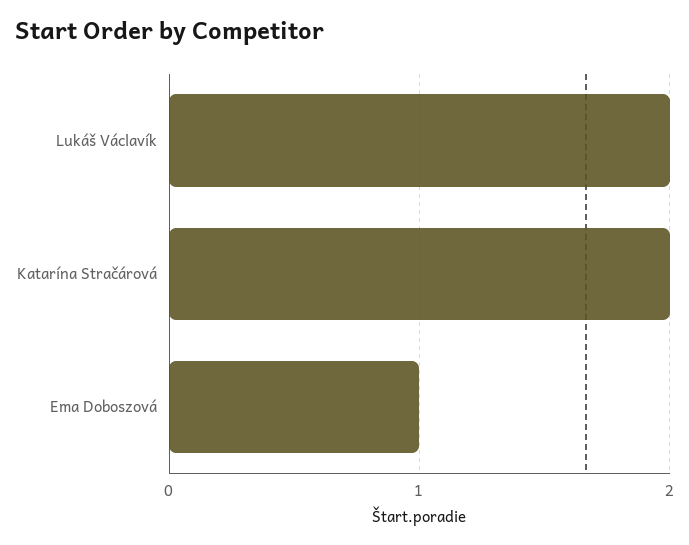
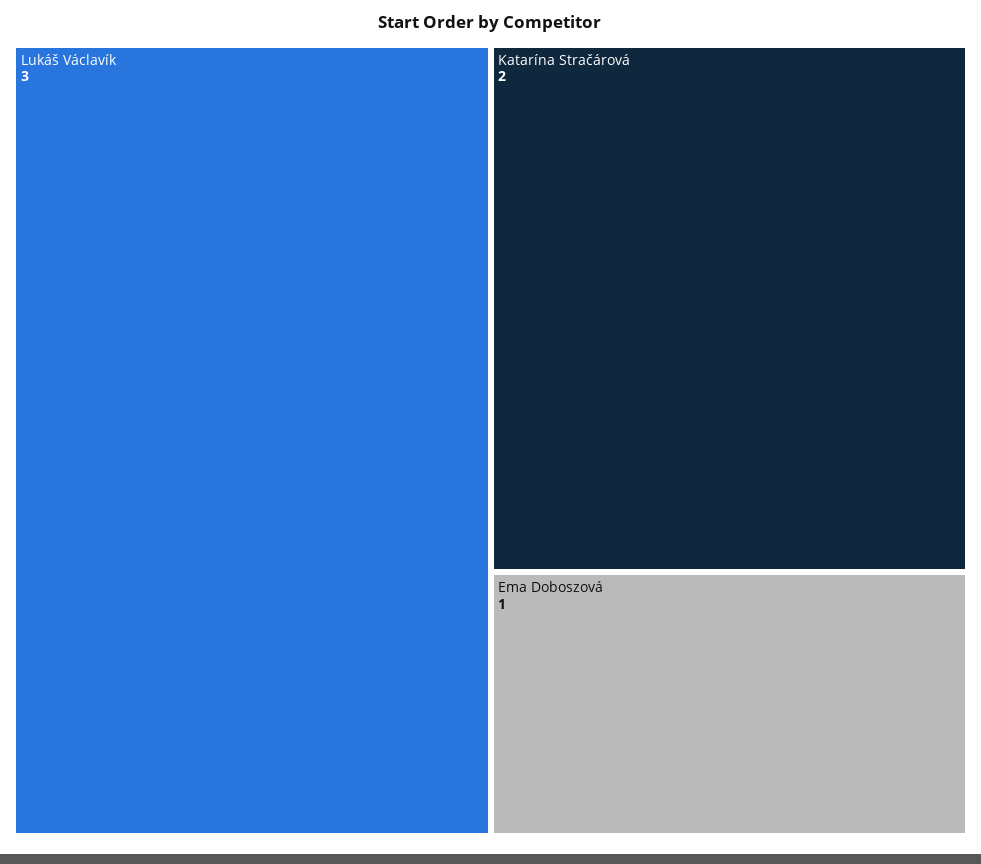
  {
-   "Lukáš Václavík": 2,
+   "Lukáš Václavík": 3,
    "Katarína Stračárová": 2,
    "Ema Doboszová": 1
  }

